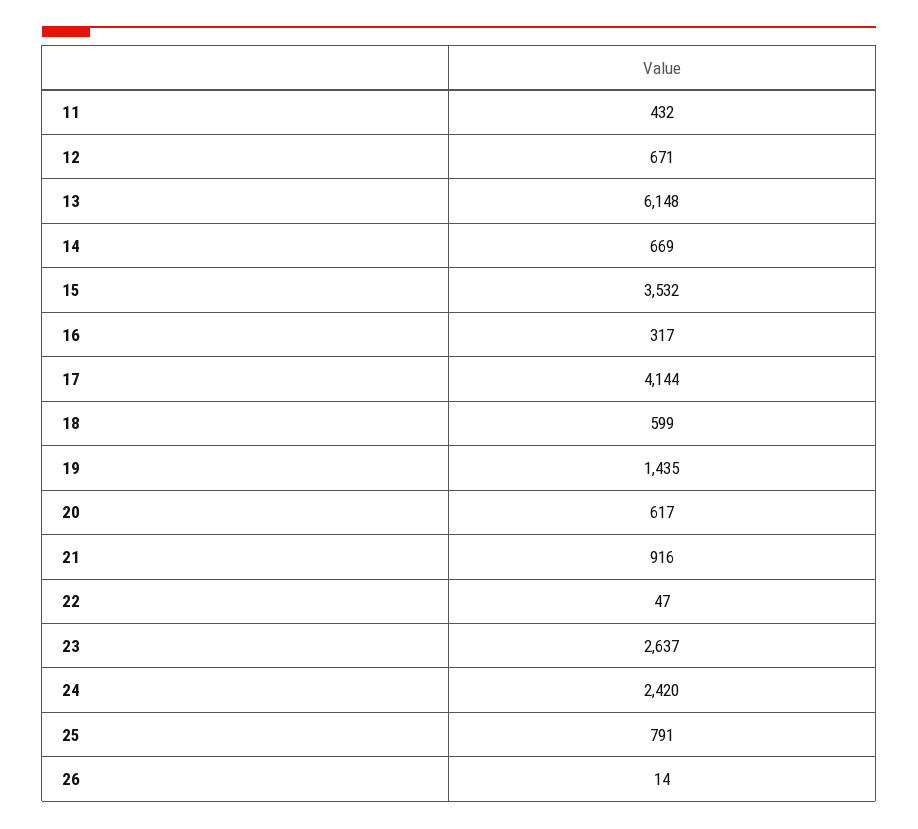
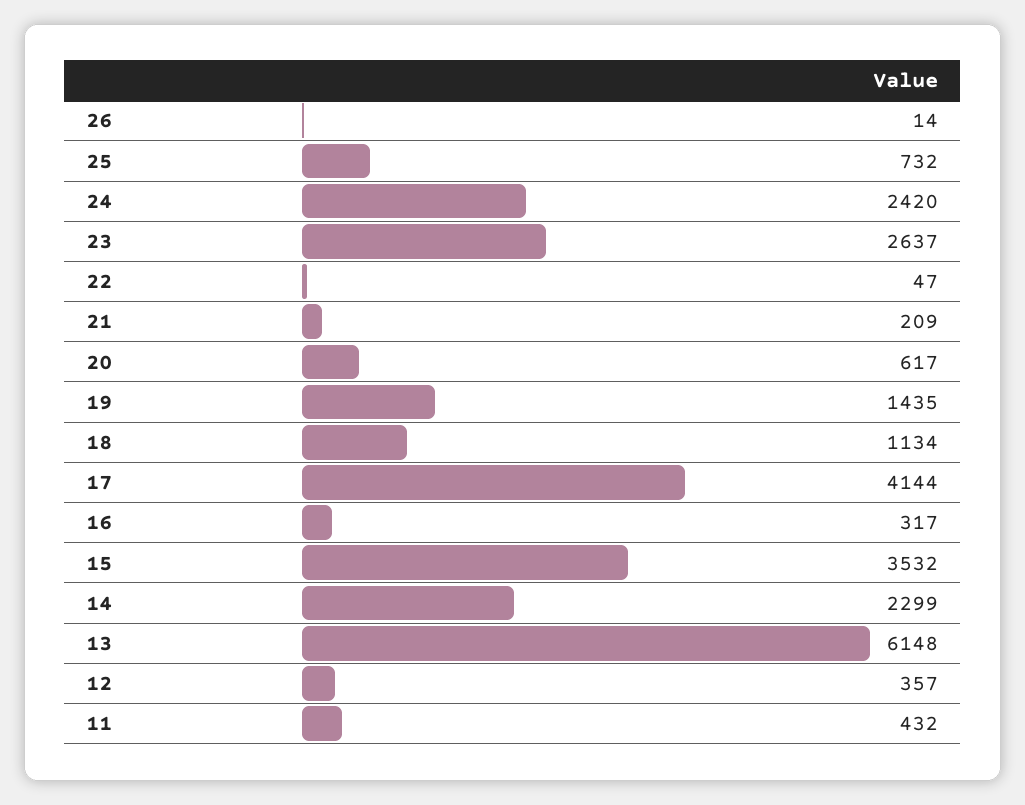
  {
    "11": 432,
-   "12": 671,
+   "12": 357,
    "13": 6148,
-   "14": 669,
+   "14": 2299,
    "15": 3532,
    "16": 317,
    "17": 4144,
-   "18": 599,
+   "18": 1134,
    "19": 1435,
    "20": 617,
-   "21": 916,
+   "21": 209,
    "22": 47,
    "23": 2637,
    "24": 2420,
-   "25": 791,
+   "25": 732,
    "26": 14
  }

